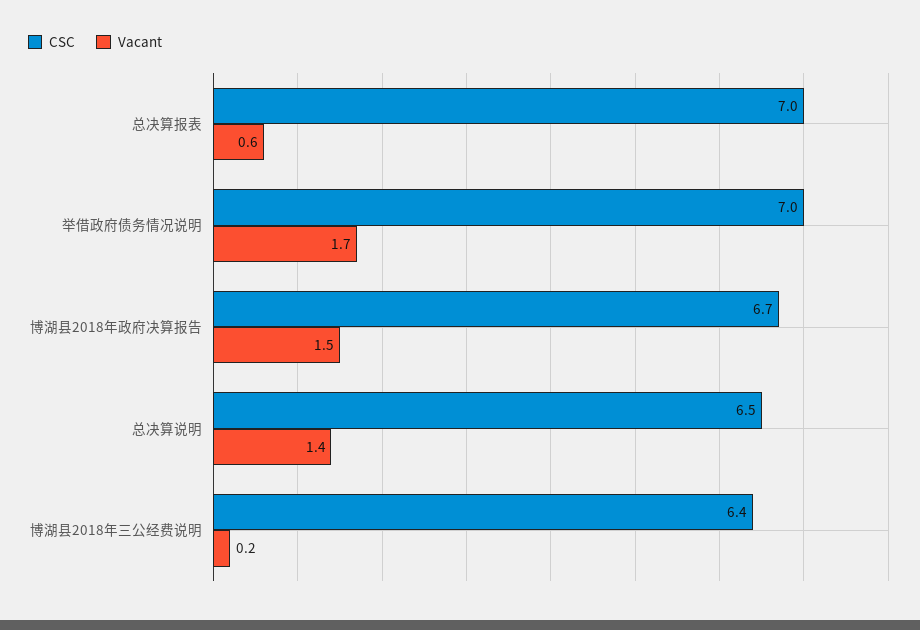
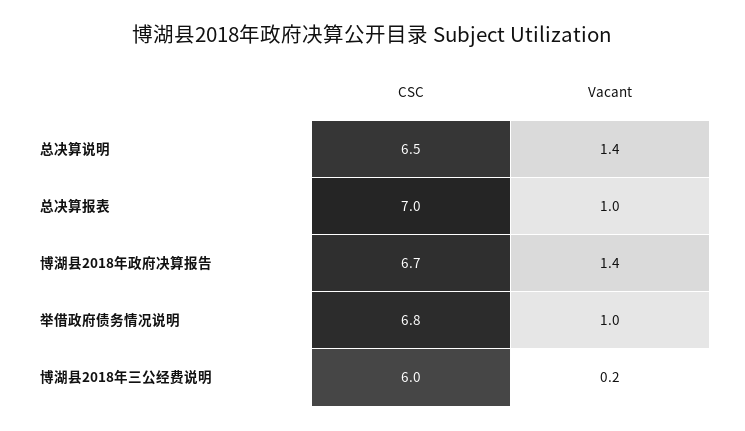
  {
    "CSC": {
      "总决算报表": 7,
-     "举借政府债务情况说明": 7,
+     "举借政府债务情况说明": 6.8,
      "博湖县2018年政府决算报告": 6.7,
      "总决算说明": 6.5,
-     "博湖县2018年三公经费说明": 6.4
+     "博湖县2018年三公经费说明": 6
    },
    "Vacant": {
-     "总决算报表": 0.6,
+     "总决算报表": 1,
-     "举借政府债务情况说明": 1.7,
+     "举借政府债务情况说明": 1,
-     "博湖县2018年政府决算报告": 1.5,
+     "博湖县2018年政府决算报告": 1.4,
      "总决算说明": 1.4,
      "博湖县2018年三公经费说明": 0.2
    }
  }

